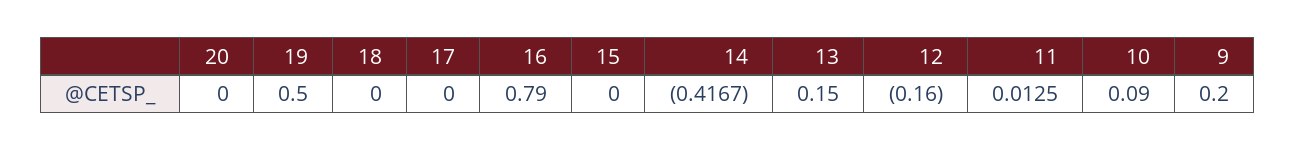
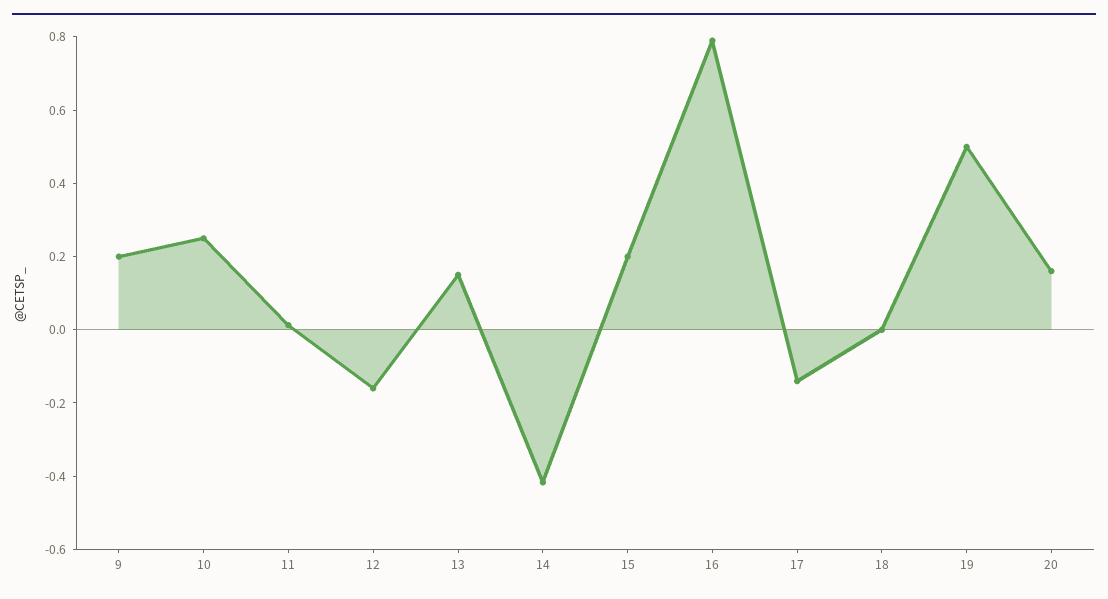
  {
-   "20": 0,
+   "20": 0.15,
    "19": 0.5,
    "18": 0,
-   "17": 0,
+   "17": -0.15,
    "16": 0.79,
-   "15": 0,
+   "15": 0.2,
    "14": -0.4167,
    "13": 0.15,
    "12": -0.16,
    "11": 0.0125,
-   "10": 0.09,
+   "10": 0.25,
    "9": 0.2
  }

